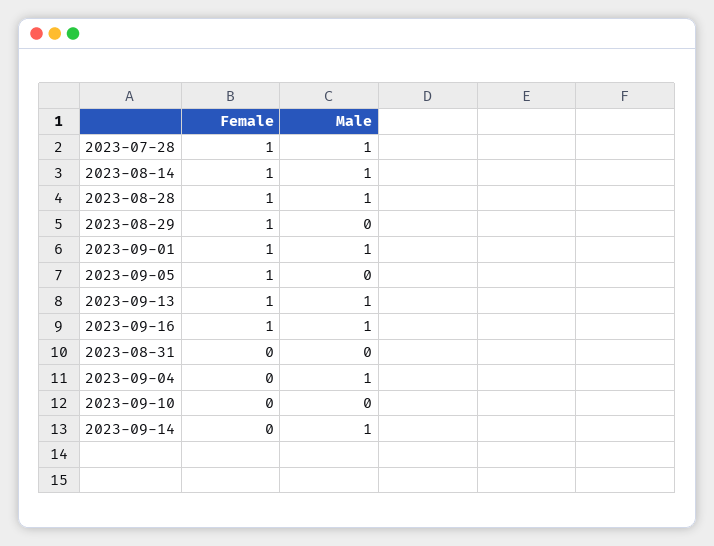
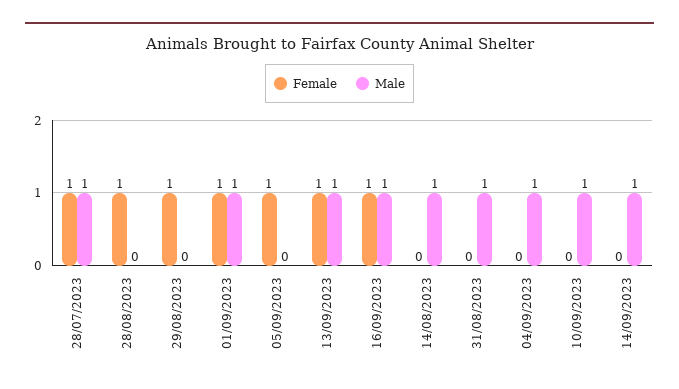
  {
    "Female": {
      "2023-07-28": 1,
-     "2023-08-14": 1,
+     "2023-08-14": 0,
      "2023-08-28": 1,
      "2023-08-29": 1,
      "2023-09-01": 1,
      "2023-09-05": 1,
      "2023-09-13": 1,
      "2023-09-16": 1,
      "2023-08-31": 0,
      "2023-09-04": 0,
      "2023-09-10": 0,
      "2023-09-14": 0
    },
    "Male": {
      "2023-07-28": 1,
      "2023-08-14": 1,
-     "2023-08-28": 1,
+     "2023-08-28": 0,
      "2023-08-29": 0,
      "2023-09-01": 1,
      "2023-09-05": 0,
      "2023-09-13": 1,
      "2023-09-16": 1,
-     "2023-08-31": 0,
+     "2023-08-31": 1,
      "2023-09-04": 1,
-     "2023-09-10": 0,
+     "2023-09-10": 1,
      "2023-09-14": 1
    }
  }

